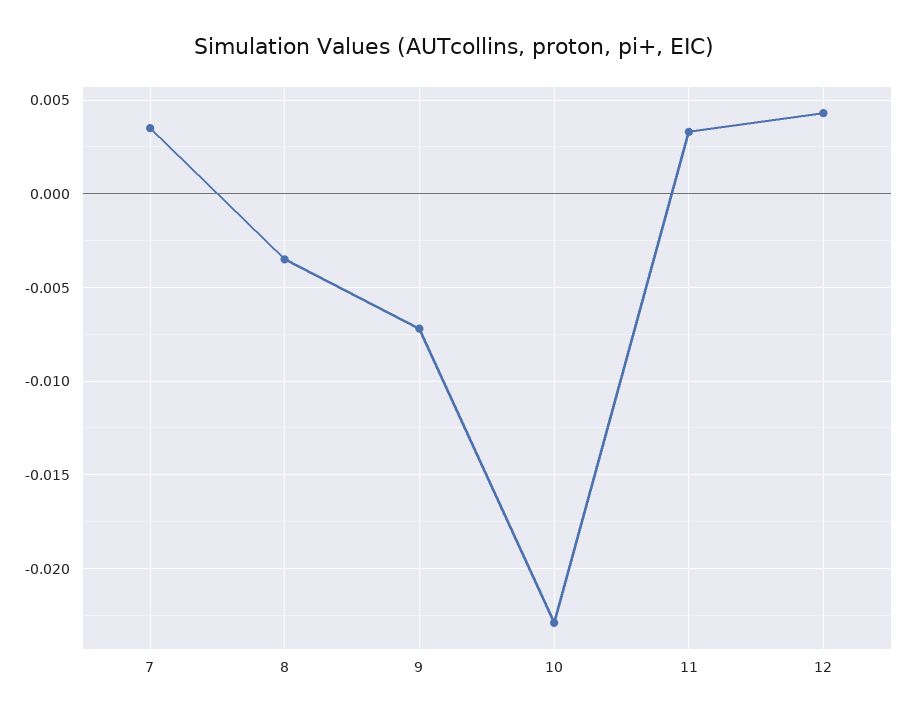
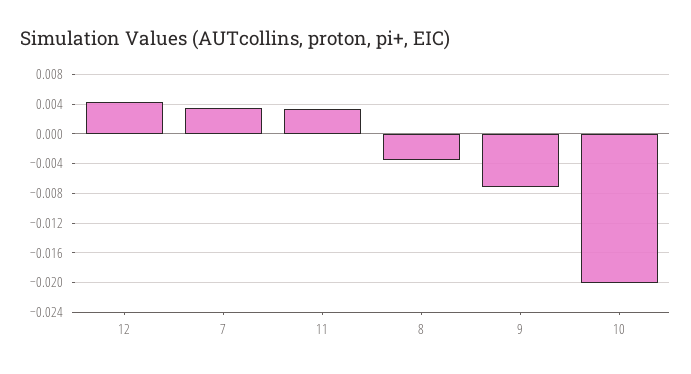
  {
    "7": 0.0035,
    "8": -0.0035,
    "9": -0.007,
-   "10": -0.023,
+   "10": -0.02,
    "11": 0.0035,
    "12": 0.0045
  }

